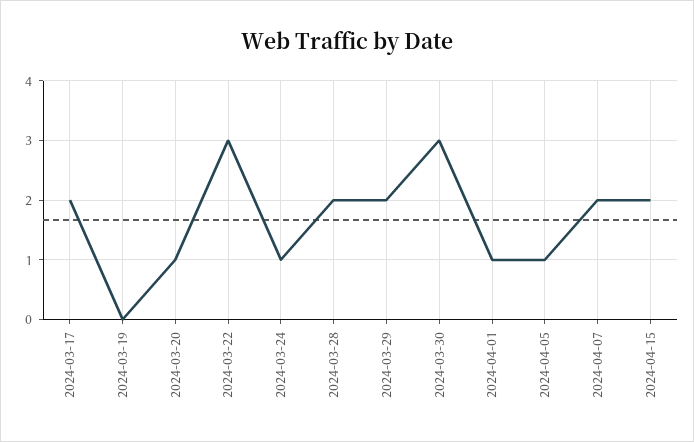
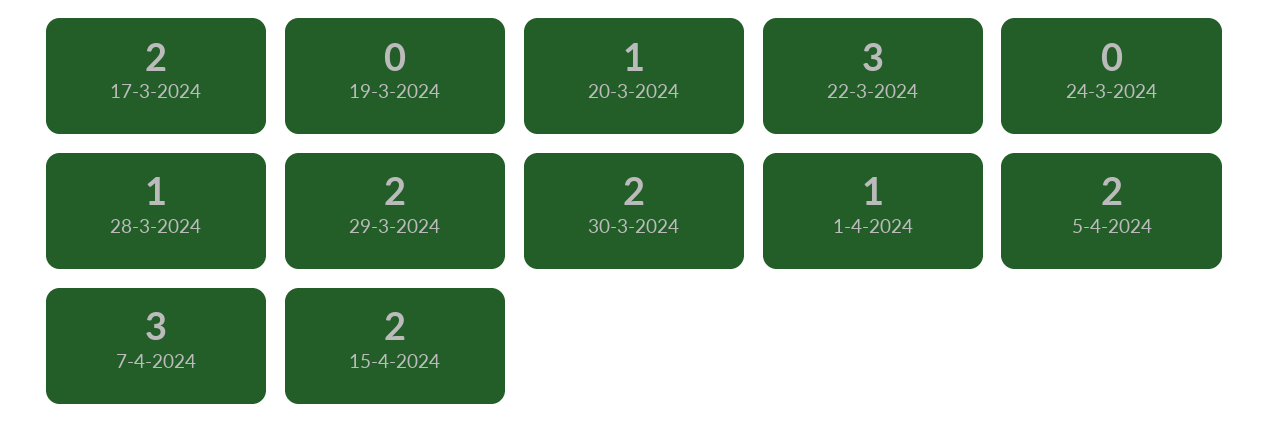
  {
    "2024-03-17": 2,
    "2024-03-19": 0,
    "2024-03-20": 1,
    "2024-03-22": 3,
-   "2024-03-24": 1,
+   "2024-03-24": 0,
-   "2024-03-28": 2,
+   "2024-03-28": 1,
    "2024-03-29": 2,
-   "2024-03-30": 3,
+   "2024-03-30": 2,
    "2024-04-01": 1,
-   "2024-04-05": 1,
+   "2024-04-05": 2,
-   "2024-04-07": 2,
+   "2024-04-07": 3,
    "2024-04-15": 2
  }

